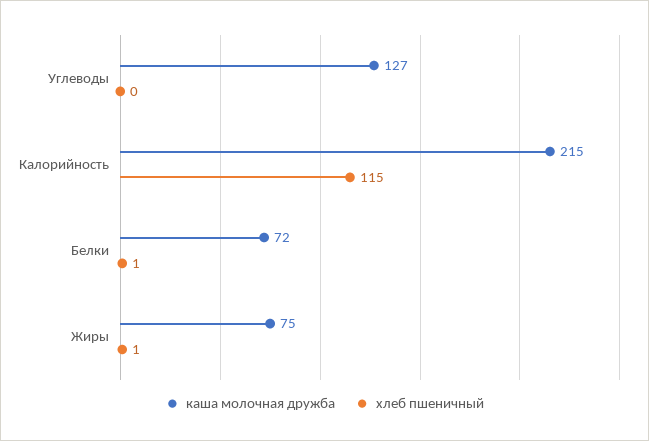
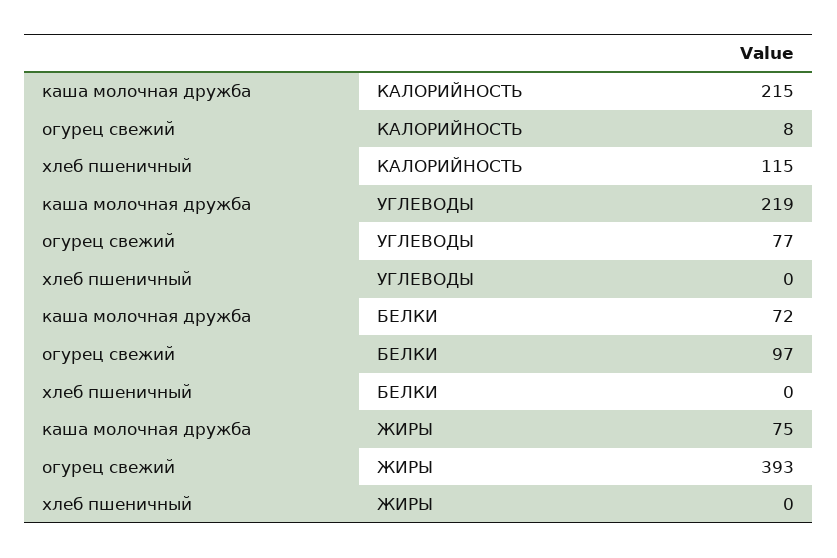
  {
    "каша молочная дружба": {
-     "Углеводы": 127,
+     "Углеводы": 219,
      "Калорийность": 215,
      "Белки": 72,
      "Жиры": 75
    },
    "хлеб пшеничный": {
      "Углеводы": 0,
      "Калорийность": 115,
-     "Белки": 1,
+     "Белки": 0,
-     "Жиры": 1
+     "Жиры": 0
-   }
+   },
+   "огурец свежий": {
+     "Калорийность": 8,
+     "Углеводы": 77,
+     "Белки": 97,
+     "Жиры": 393
+   }
  }

